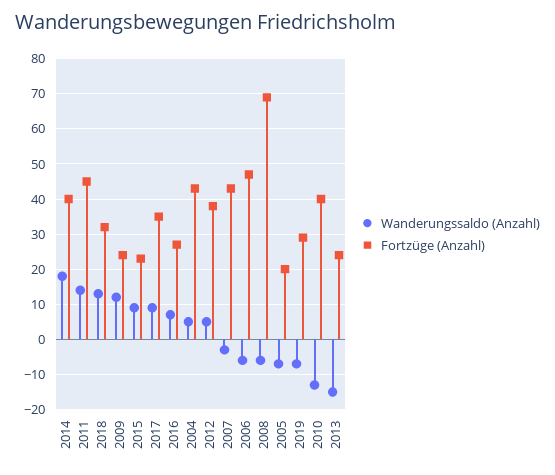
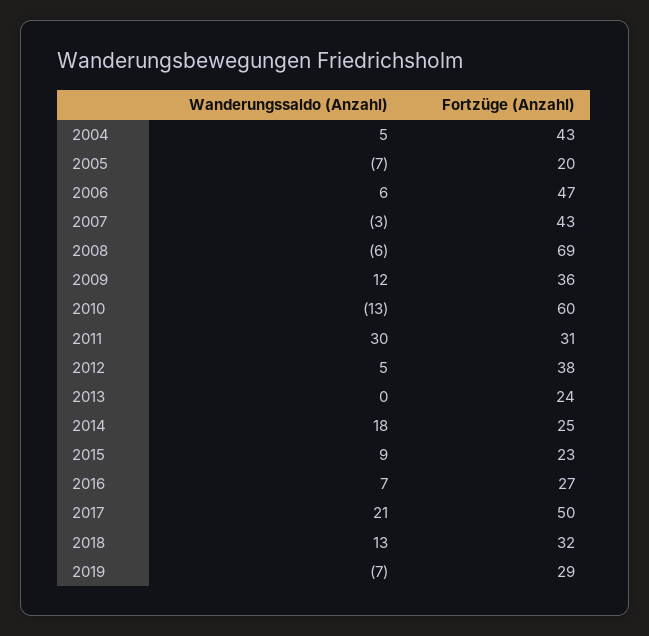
  {
    "Wanderungssaldo (Anzahl)": {
      "2014": 18,
-     "2011": 15,
+     "2011": 30,
      "2018": 13,
      "2009": 12,
      "2015": 9,
-     "2017": 10,
+     "2017": 21,
      "2016": 7,
      "2004": 5,
      "2012": 5,
      "2007": -3,
-     "2006": -5,
+     "2006": 6,
      "2008": -6,
      "2005": -7,
      "2019": -7,
      "2010": -13,
-     "2013": -15
+     "2013": 0
    },
    "Fortzüge (Anzahl)": {
-     "2014": 40,
+     "2014": 25,
-     "2011": 45,
+     "2011": 31,
      "2018": 32,
-     "2009": 25,
+     "2009": 36,
      "2015": 23,
-     "2017": 35,
+     "2017": 50,
      "2016": 27,
      "2004": 43,
      "2012": 38,
      "2007": 43,
      "2006": 47,
      "2008": 69,
      "2005": 20,
      "2019": 29,
-     "2010": 40,
+     "2010": 60,
      "2013": 24
    }
  }

